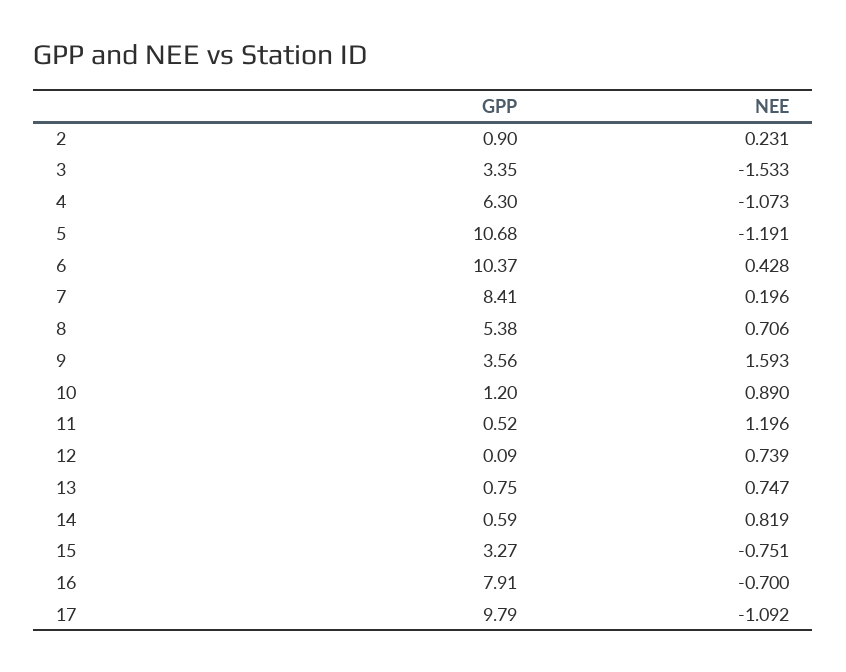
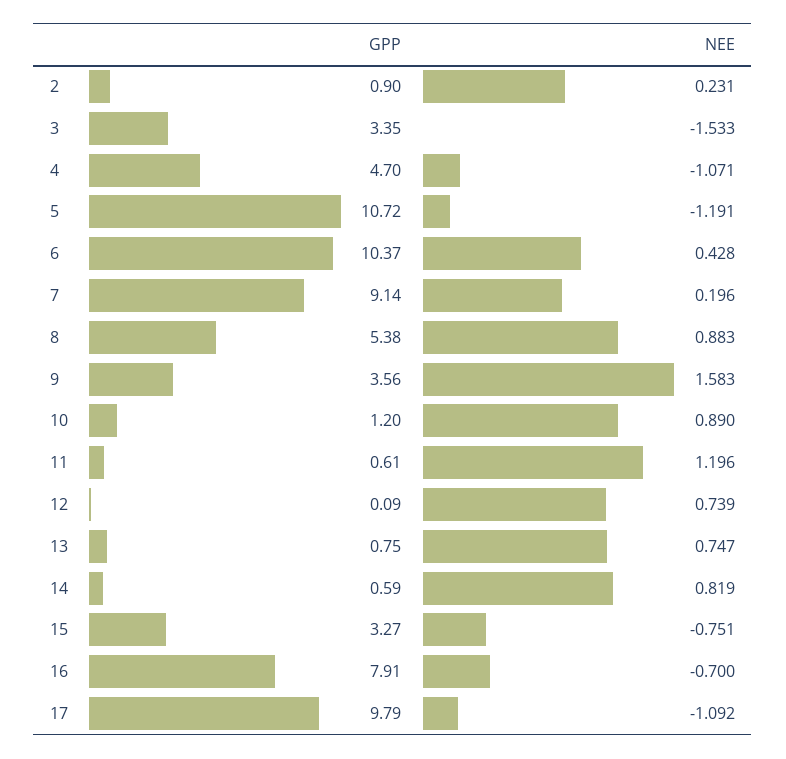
  {
    "GPP": {
      "2": 0.9,
      "3": 3.35,
-     "4": 6.3,
+     "4": 4.7,
-     "5": 10.68,
+     "5": 10.72,
      "6": 10.37,
-     "7": 8.41,
+     "7": 9.14,
      "8": 5.38,
      "9": 3.56,
      "10": 1.2,
-     "11": 0.52,
+     "11": 0.61,
      "12": 0.09,
      "13": 0.75,
      "14": 0.59,
      "15": 3.27,
      "16": 7.91,
      "17": 9.79
    },
    "NEE": {
      "2": 0.231,
      "3": -1.533,
-     "4": -1.073,
+     "4": -1.071,
      "5": -1.191,
      "6": 0.428,
      "7": 0.196,
-     "8": 0.706,
+     "8": 0.883,
-     "9": 1.593,
+     "9": 1.583,
      "10": 0.89,
      "11": 1.196,
      "12": 0.739,
      "13": 0.747,
      "14": 0.819,
      "15": -0.751,
      "16": -0.7,
      "17": -1.092
    }
  }

